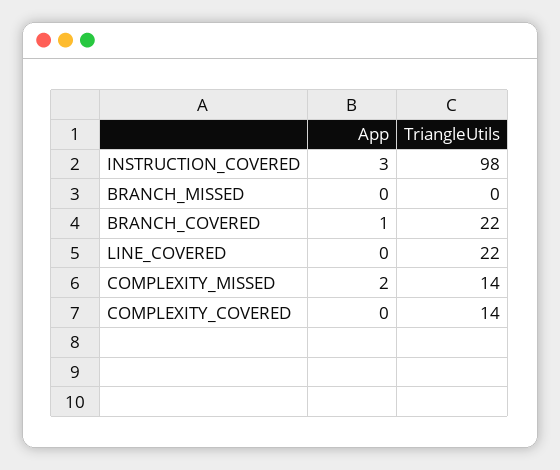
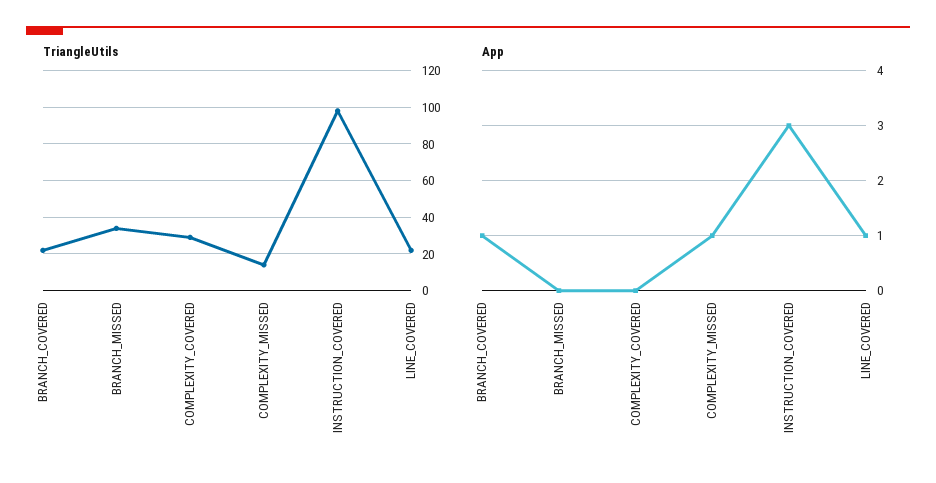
  {
    "App": {
      "INSTRUCTION_COVERED": 3,
      "BRANCH_MISSED": 0,
      "BRANCH_COVERED": 1,
-     "LINE_COVERED": 0,
+     "LINE_COVERED": 1,
-     "COMPLEXITY_MISSED": 2,
+     "COMPLEXITY_MISSED": 1,
      "COMPLEXITY_COVERED": 0
    },
    "TriangleUtils": {
      "INSTRUCTION_COVERED": 98,
-     "BRANCH_MISSED": 0,
+     "BRANCH_MISSED": 35,
      "BRANCH_COVERED": 22,
      "LINE_COVERED": 22,
      "COMPLEXITY_MISSED": 14,
-     "COMPLEXITY_COVERED": 14
+     "COMPLEXITY_COVERED": 30
    }
  }

